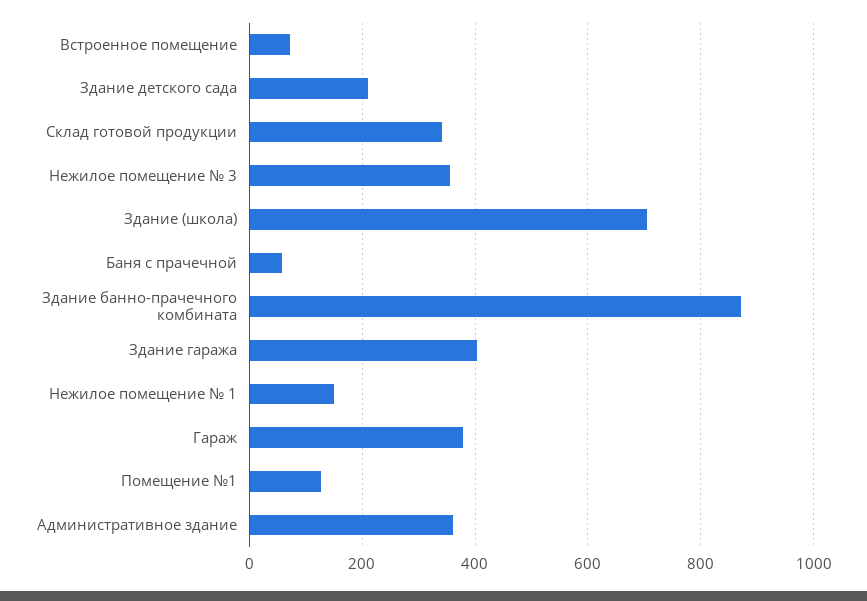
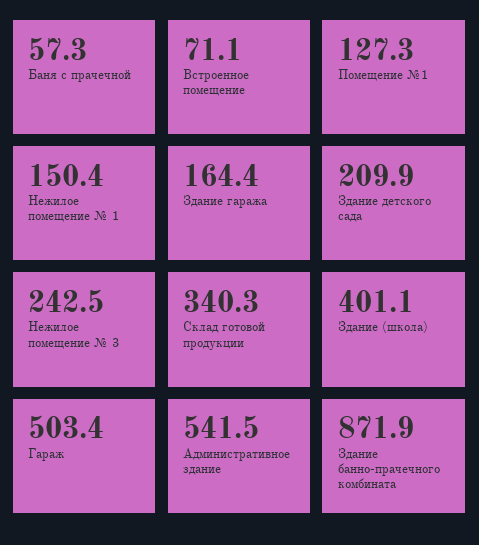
  {
    "Встроенное помещение": 71.1,
    "Здание детского сада": 209.9,
    "Склад готовой продукции": 340.3,
-   "Нежилое помещение № 3": 360,
+   "Нежилое помещение № 3": 242.5,
-   "Здание (школа)": 700,
+   "Здание (школа)": 401.1,
    "Баня с прачечной": 57.3,
    "Здание банно-прачечного комбината": 871.9,
-   "Здание гаража": 400,
+   "Здание гаража": 164.4,
    "Нежилое помещение № 1": 150.4,
-   "Гараж": 380,
+   "Гараж": 503.4,
    "Помещение №1": 127.3,
-   "Административное здание": 360
+   "Административное здание": 541.5
  }

